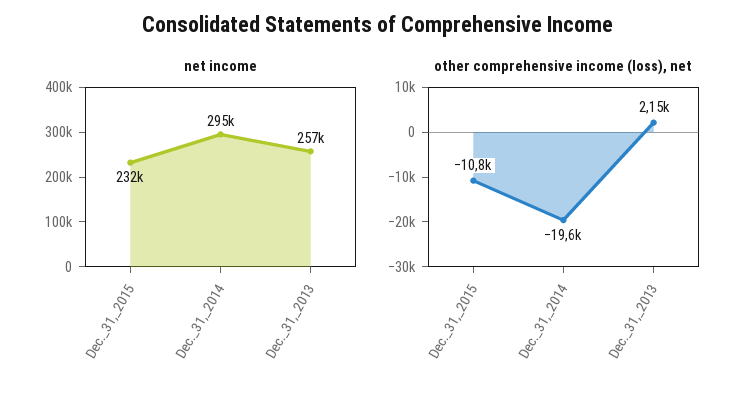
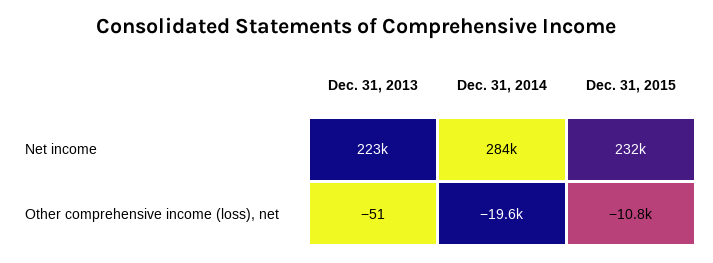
  {
    "net income": {
      "Dec._31,_2015": 232000,
-     "Dec._31,_2014": 295000,
+     "Dec._31,_2014": 284000,
-     "Dec._31,_2013": 257000
+     "Dec._31,_2013": 223000
    },
    "other comprehensive income (loss), net": {
      "Dec._31,_2015": -10800,
      "Dec._31,_2014": -19600,
-     "Dec._31,_2013": 2150
+     "Dec._31,_2013": -51
    }
  }

